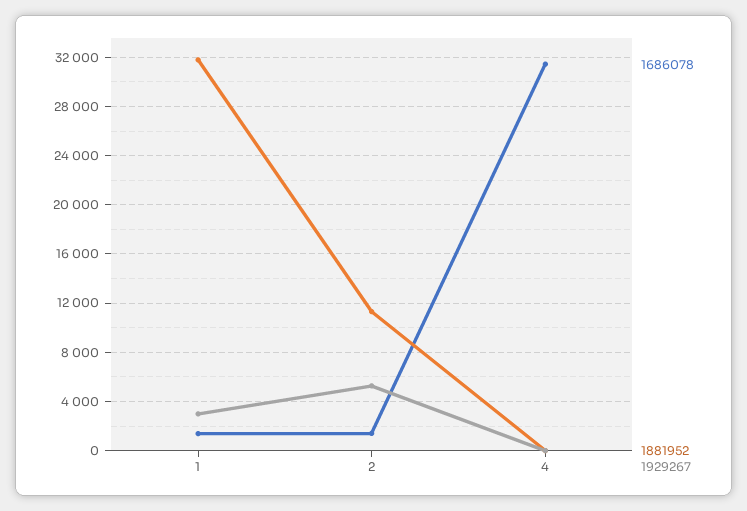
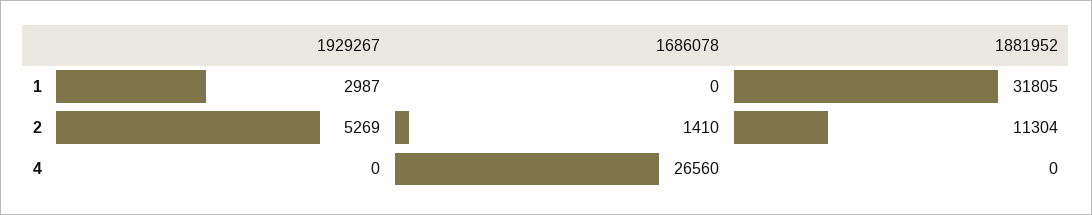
  {
    "1686078": {
-     "1": 1500,
+     "1": 0,
      "2": 1410,
-     "4": 31500
+     "4": 26560
    },
    "1881952": {
      "1": 31805,
      "2": 11304,
      "4": 0
    },
    "1929267": {
      "1": 2987,
      "2": 5269,
      "4": 0
    }
  }

